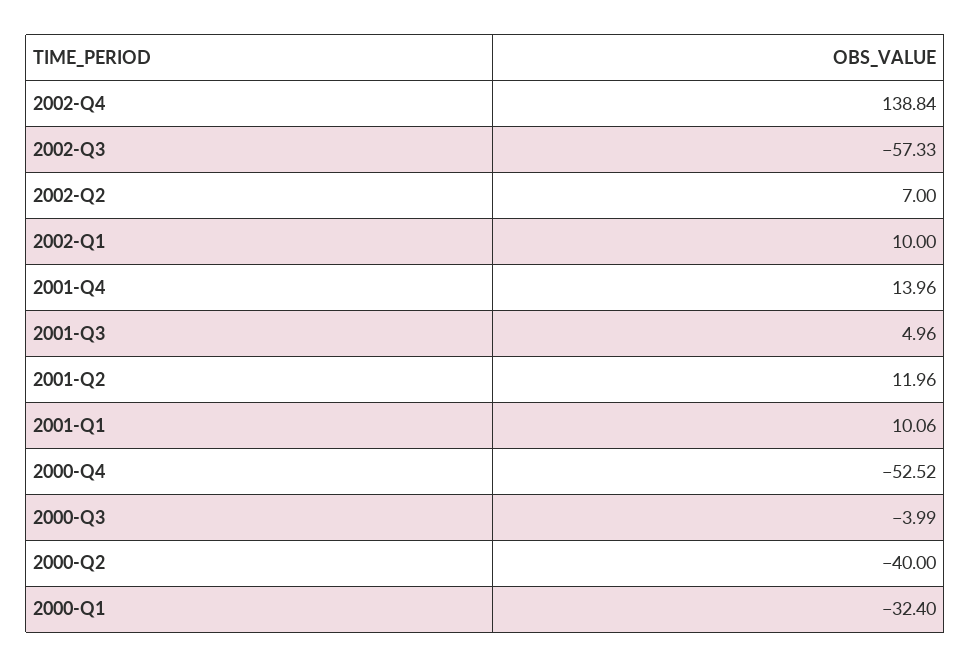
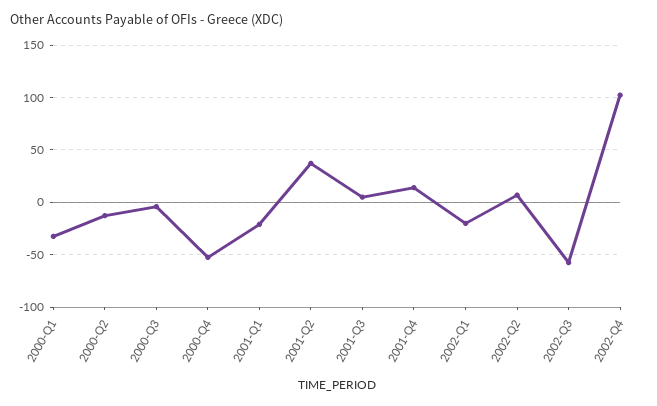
  {
-   "2002-Q4": 138.84,
+   "2002-Q4": 100,
    "2002-Q3": -57.33,
    "2002-Q2": 7,
-   "2002-Q1": 10,
+   "2002-Q1": -20,
    "2001-Q4": 13.96,
    "2001-Q3": 4.96,
-   "2001-Q2": 11.96,
+   "2001-Q2": 40,
-   "2001-Q1": 10.06,
+   "2001-Q1": -20,
    "2000-Q4": -52.52,
    "2000-Q3": -3.99,
-   "2000-Q2": -40,
+   "2000-Q2": -10,
    "2000-Q1": -32.4
  }

